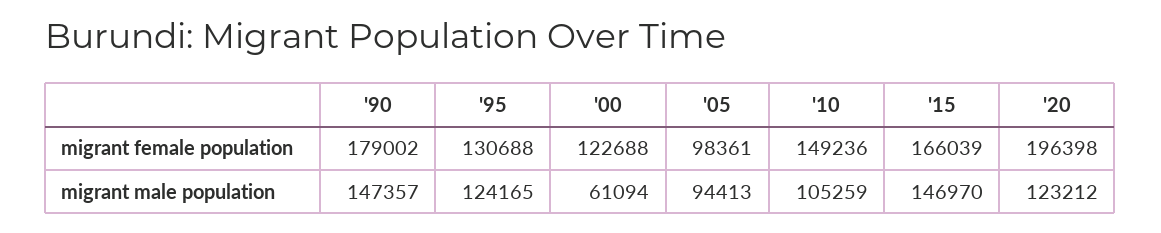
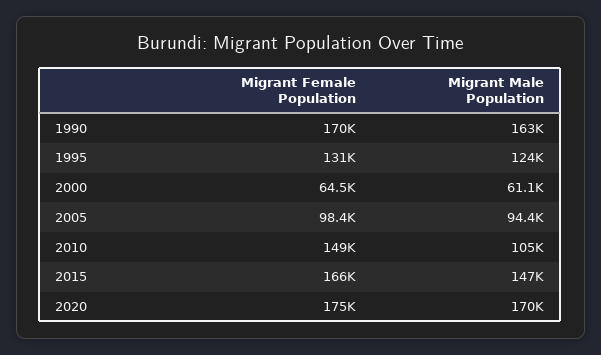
  {
    "'90": {
-     "migrant female population": 179002,
+     "migrant female population": 170000,
-     "migrant male population": 147357
+     "migrant male population": 163000
    },
    "'95": {
      "migrant female population": 130688,
      "migrant male population": 124165
    },
    "'00": {
-     "migrant female population": 122688,
+     "migrant female population": 64500,
      "migrant male population": 61094
    },
    "'05": {
      "migrant female population": 98361,
      "migrant male population": 94413
    },
    "'10": {
      "migrant female population": 149236,
      "migrant male population": 105259
    },
    "'15": {
      "migrant female population": 166039,
      "migrant male population": 146970
    },
    "'20": {
-     "migrant female population": 196398,
+     "migrant female population": 175000,
-     "migrant male population": 123212
+     "migrant male population": 170000
    }
  }

